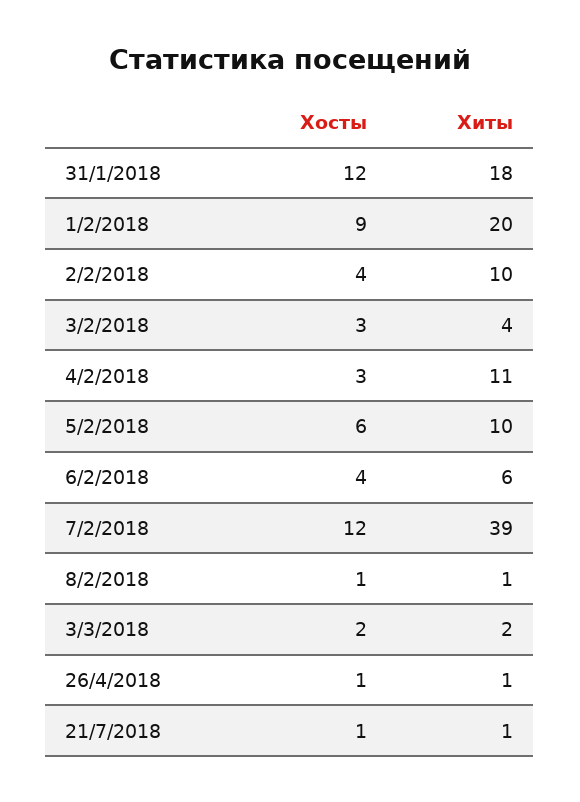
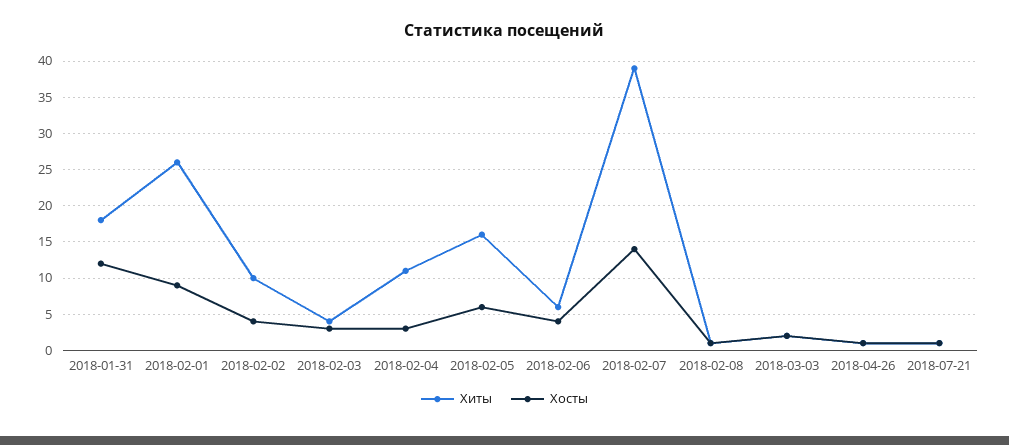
  {
    "Хосты": {
      "31/1/2018": 12,
      "1/2/2018": 9,
      "2/2/2018": 4,
      "3/2/2018": 3,
      "4/2/2018": 3,
      "5/2/2018": 6,
      "6/2/2018": 4,
-     "7/2/2018": 12,
+     "7/2/2018": 14,
      "8/2/2018": 1,
      "3/3/2018": 2,
      "26/4/2018": 1,
      "21/7/2018": 1
    },
    "Хиты": {
      "31/1/2018": 18,
-     "1/2/2018": 20,
+     "1/2/2018": 26,
      "2/2/2018": 10,
      "3/2/2018": 4,
      "4/2/2018": 11,
-     "5/2/2018": 10,
+     "5/2/2018": 16,
      "6/2/2018": 6,
      "7/2/2018": 39,
      "8/2/2018": 1,
      "3/3/2018": 2,
      "26/4/2018": 1,
      "21/7/2018": 1
    }
  }

